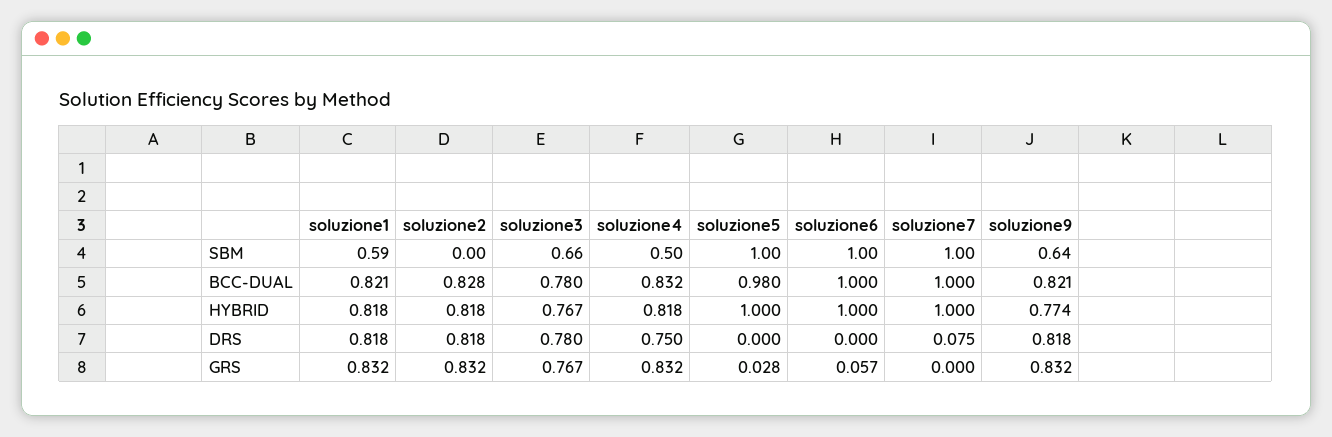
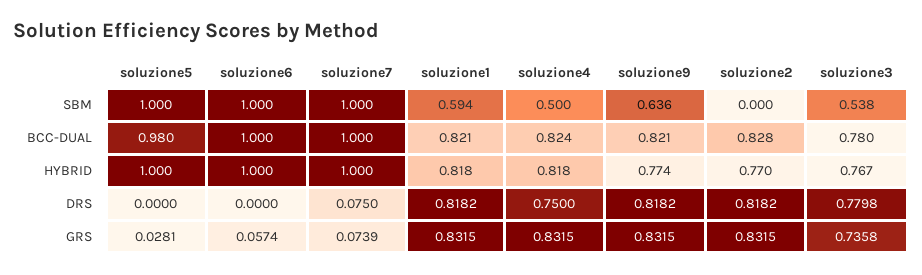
  {
    "soluzione1": {
      "SBM": 0.594,
      "BCC-DUAL": 0.821,
      "HYBRID": 0.818,
      "DRS": 0.8182,
      "GRS": 0.8315
    },
    "soluzione2": {
      "SBM": 0,
      "BCC-DUAL": 0.828,
-     "HYBRID": 0.818,
+     "HYBRID": 0.77,
      "DRS": 0.8182,
      "GRS": 0.8315
    },
    "soluzione3": {
-     "SBM": 0.66,
+     "SBM": 0.538,
      "BCC-DUAL": 0.78,
      "HYBRID": 0.767,
      "DRS": 0.7798,
-     "GRS": 0.767
+     "GRS": 0.7358
    },
    "soluzione4": {
      "SBM": 0.5,
-     "BCC-DUAL": 0.832,
+     "BCC-DUAL": 0.824,
      "HYBRID": 0.818,
      "DRS": 0.75,
      "GRS": 0.8315
    },
    "soluzione5": {
      "SBM": 1,
      "BCC-DUAL": 0.98,
      "HYBRID": 1,
      "DRS": 0,
      "GRS": 0.0281
    },
    "soluzione6": {
      "SBM": 1,
      "BCC-DUAL": 1,
      "HYBRID": 1,
      "DRS": 0,
      "GRS": 0.0574
    },
    "soluzione7": {
      "SBM": 1,
      "BCC-DUAL": 1,
      "HYBRID": 1,
      "DRS": 0.075,
-     "GRS": 0
+     "GRS": 0.0739
    },
    "soluzione9": {
      "SBM": 0.636,
      "BCC-DUAL": 0.821,
      "HYBRID": 0.774,
      "DRS": 0.8182,
      "GRS": 0.8315
    }
  }

